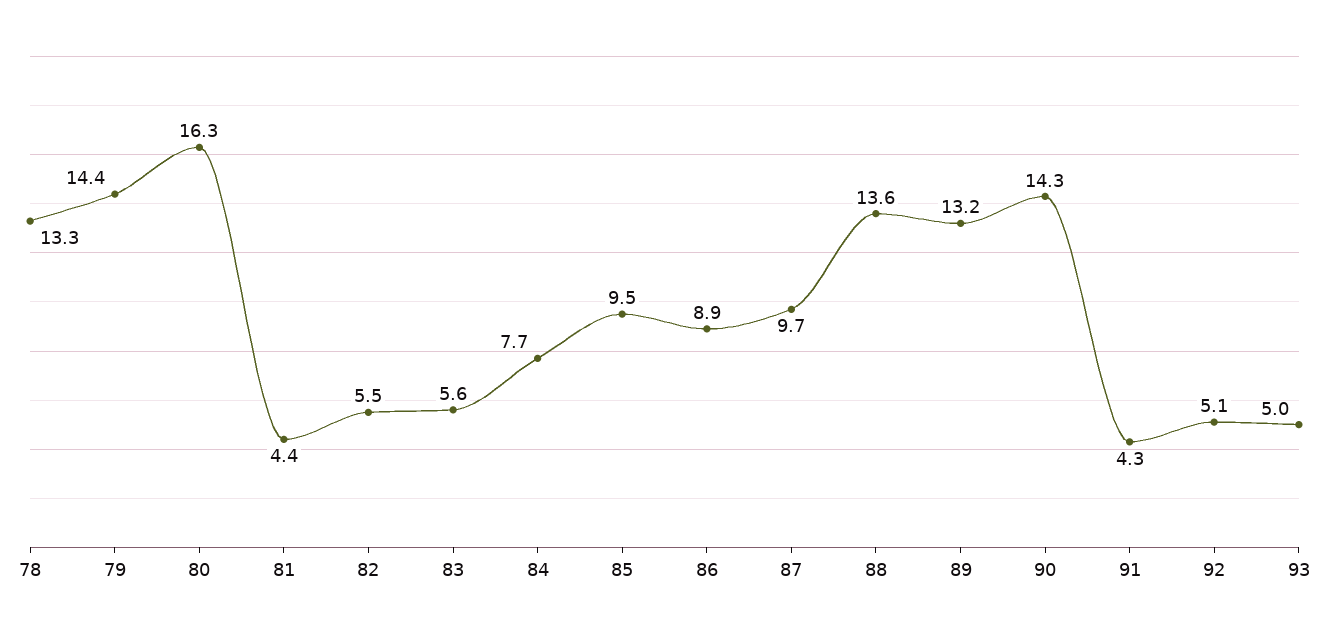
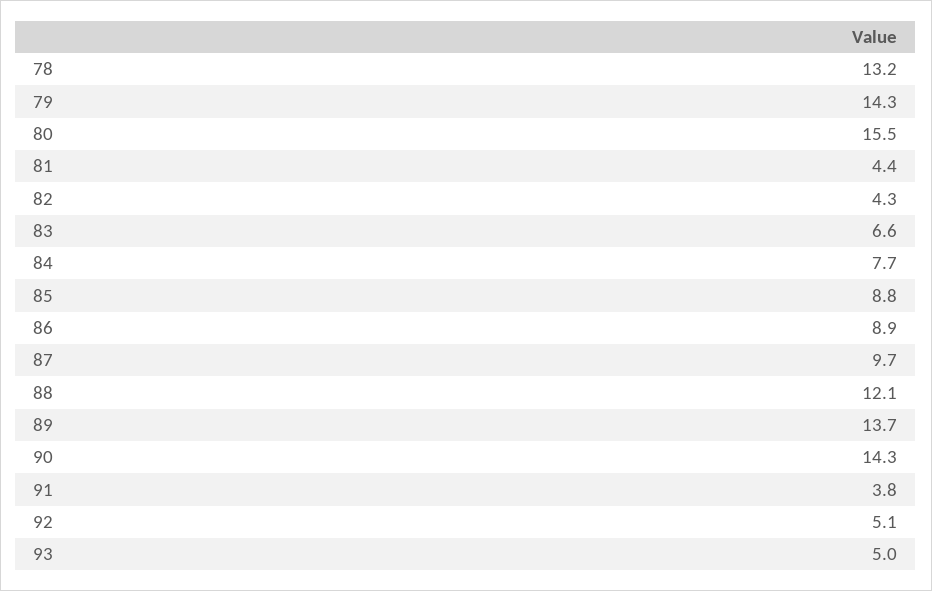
  {
-   "78": 13.3,
+   "78": 13.2,
-   "79": 14.4,
+   "79": 14.3,
-   "80": 16.3,
+   "80": 15.5,
    "81": 4.4,
-   "82": 5.5,
+   "82": 4.3,
-   "83": 5.6,
+   "83": 6.6,
    "84": 7.7,
-   "85": 9.5,
+   "85": 8.8,
    "86": 8.9,
    "87": 9.7,
-   "88": 13.6,
+   "88": 12.1,
-   "89": 13.2,
+   "89": 13.7,
    "90": 14.3,
-   "91": 4.3,
+   "91": 3.8,
    "92": 5.1,
    "93": 5
  }

